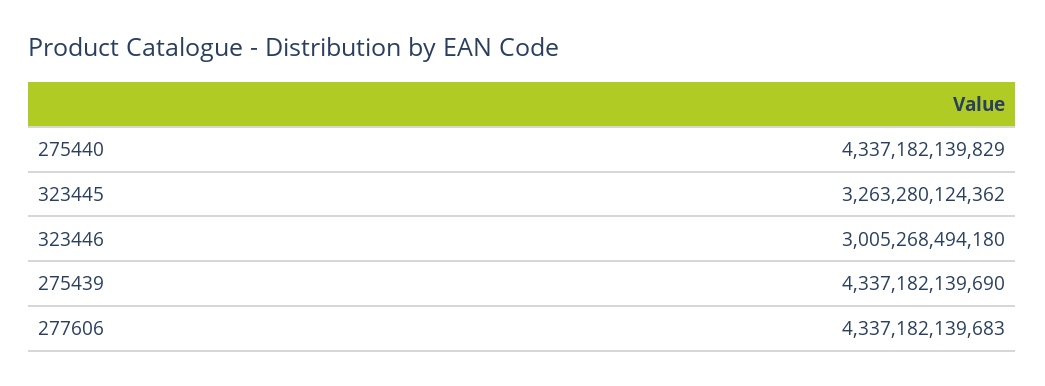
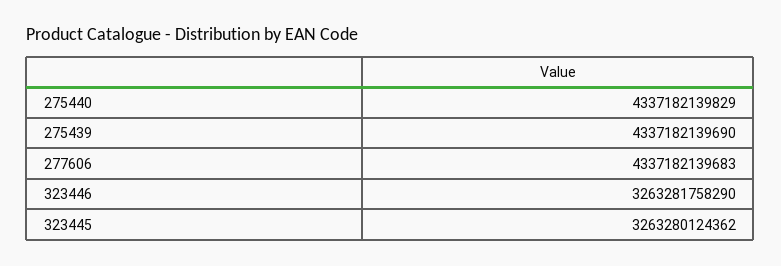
  {
    "275440": 4337182139829,
    "323445": 3263280124362,
-   "323446": 3005268494180,
+   "323446": 3263281758290,
    "275439": 4337182139690,
    "277606": 4337182139683
  }

